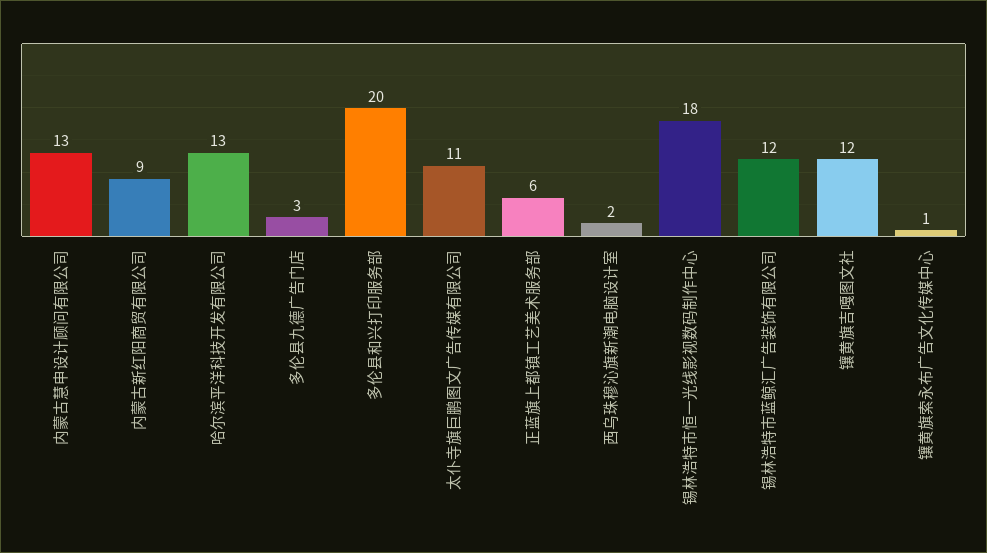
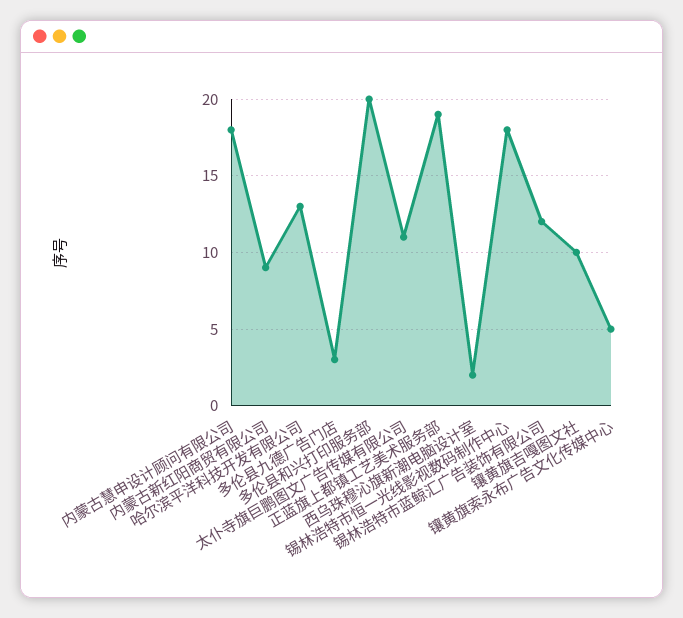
  {
-   "内蒙古慧申设计顾问有限公司": 13,
+   "内蒙古慧申设计顾问有限公司": 18,
    "内蒙古新红阳商贸有限公司": 9,
    "哈尔滨平洋科技开发有限公司": 13,
    "多伦县九德广告门店": 3,
    "多伦县和兴打印服务部": 20,
    "太仆寺旗巨鹏图文广告传媒有限公司": 11,
-   "正蓝旗上都镇工艺美术服务部": 6,
+   "正蓝旗上都镇工艺美术服务部": 19,
    "西乌珠穆沁旗新潮电脑设计室": 2,
    "锡林浩特市恒一光线影视数码制作中心": 18,
    "锡林浩特市蓝鲸汇广告装饰有限公司": 12,
-   "镶黄旗吉嘎图文社": 12,
+   "镶黄旗吉嘎图文社": 10,
-   "镶黄旗索永布广告文化传媒中心": 1
+   "镶黄旗索永布广告文化传媒中心": 5
  }

